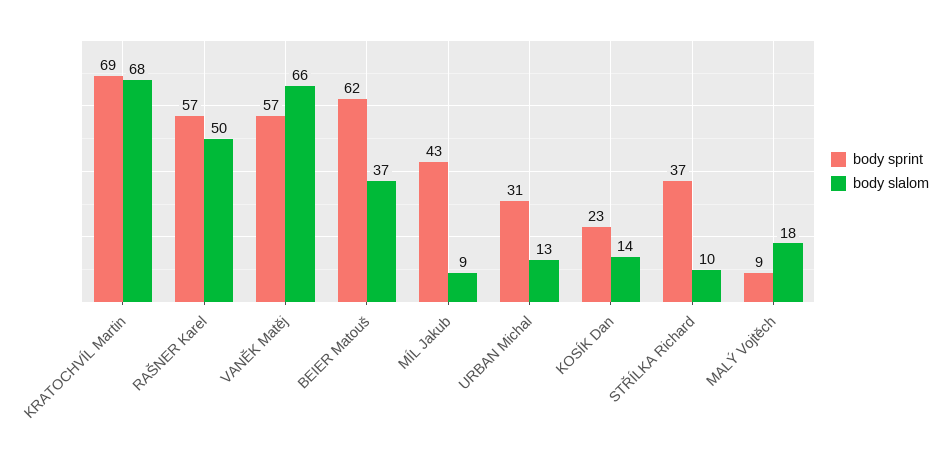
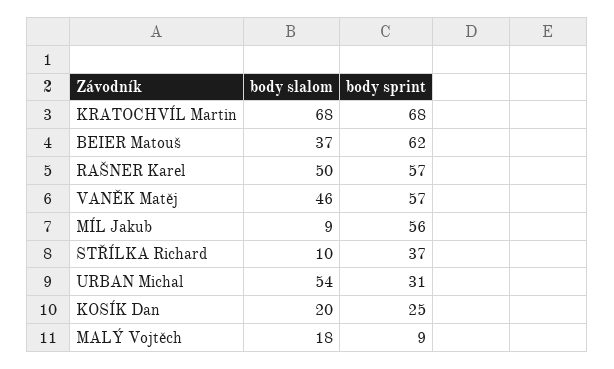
  {
    "body sprint": {
-     "KRATOCHVÍL Martin": 69,
+     "KRATOCHVÍL Martin": 68,
      "RAŠNER Karel": 57,
      "VANĚK Matěj": 57,
      "BEIER Matouš": 62,
-     "MÍL Jakub": 43,
+     "MÍL Jakub": 56,
      "URBAN Michal": 31,
-     "KOSÍK Dan": 23,
+     "KOSÍK Dan": 25,
      "STŘÍLKA Richard": 37,
      "MALÝ Vojtěch": 9
    },
    "body slalom": {
      "KRATOCHVÍL Martin": 68,
      "RAŠNER Karel": 50,
-     "VANĚK Matěj": 66,
+     "VANĚK Matěj": 46,
      "BEIER Matouš": 37,
      "MÍL Jakub": 9,
-     "URBAN Michal": 13,
+     "URBAN Michal": 54,
-     "KOSÍK Dan": 14,
+     "KOSÍK Dan": 20,
      "STŘÍLKA Richard": 10,
      "MALÝ Vojtěch": 18
    }
  }

